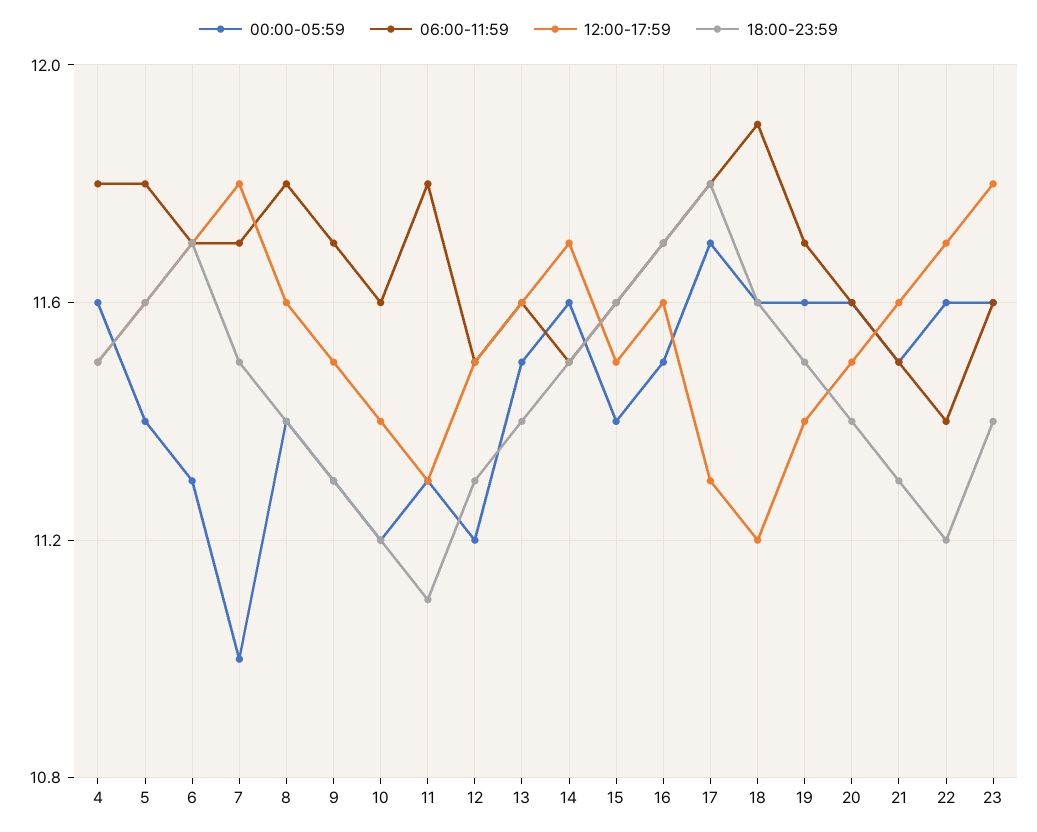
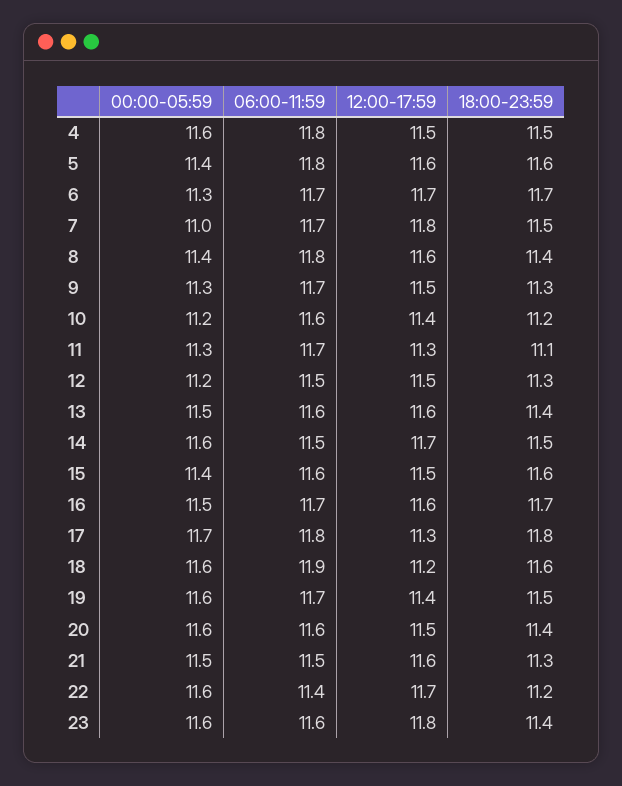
  {
    "00:00-05:59": {
      "4": 11.6,
      "5": 11.4,
      "6": 11.3,
      "7": 11,
      "8": 11.4,
      "9": 11.3,
      "10": 11.2,
      "11": 11.3,
      "12": 11.2,
      "13": 11.5,
      "14": 11.6,
      "15": 11.4,
      "16": 11.5,
      "17": 11.7,
      "18": 11.6,
      "19": 11.6,
      "20": 11.6,
      "21": 11.5,
      "22": 11.6,
      "23": 11.6
    },
    "06:00-11:59": {
      "4": 11.8,
      "5": 11.8,
      "6": 11.7,
      "7": 11.7,
      "8": 11.8,
      "9": 11.7,
      "10": 11.6,
-     "11": 11.8,
+     "11": 11.7,
      "12": 11.5,
      "13": 11.6,
      "14": 11.5,
      "15": 11.6,
      "16": 11.7,
      "17": 11.8,
      "18": 11.9,
      "19": 11.7,
      "20": 11.6,
      "21": 11.5,
      "22": 11.4,
      "23": 11.6
    },
    "12:00-17:59": {
      "4": 11.5,
      "5": 11.6,
      "6": 11.7,
      "7": 11.8,
      "8": 11.6,
      "9": 11.5,
      "10": 11.4,
      "11": 11.3,
      "12": 11.5,
      "13": 11.6,
      "14": 11.7,
      "15": 11.5,
      "16": 11.6,
      "17": 11.3,
      "18": 11.2,
      "19": 11.4,
      "20": 11.5,
      "21": 11.6,
      "22": 11.7,
      "23": 11.8
    },
    "18:00-23:59": {
      "4": 11.5,
      "5": 11.6,
      "6": 11.7,
      "7": 11.5,
      "8": 11.4,
      "9": 11.3,
      "10": 11.2,
      "11": 11.1,
      "12": 11.3,
      "13": 11.4,
      "14": 11.5,
      "15": 11.6,
      "16": 11.7,
      "17": 11.8,
      "18": 11.6,
      "19": 11.5,
      "20": 11.4,
      "21": 11.3,
      "22": 11.2,
      "23": 11.4
    }
  }

